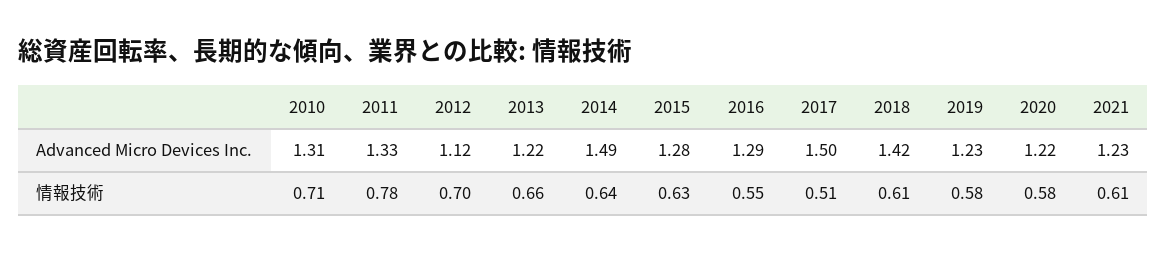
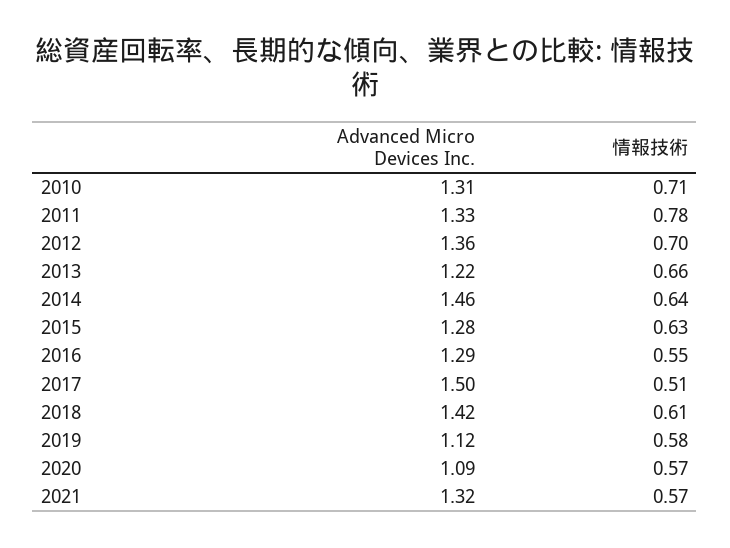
  {
    "2010": {
      "Advanced Micro Devices Inc.": 1.31,
      "情報技術": 0.71
    },
    "2011": {
      "Advanced Micro Devices Inc.": 1.33,
      "情報技術": 0.78
    },
    "2012": {
-     "Advanced Micro Devices Inc.": 1.12,
+     "Advanced Micro Devices Inc.": 1.36,
      "情報技術": 0.7
    },
    "2013": {
      "Advanced Micro Devices Inc.": 1.22,
      "情報技術": 0.66
    },
    "2014": {
-     "Advanced Micro Devices Inc.": 1.49,
+     "Advanced Micro Devices Inc.": 1.46,
      "情報技術": 0.64
    },
    "2015": {
      "Advanced Micro Devices Inc.": 1.28,
      "情報技術": 0.63
    },
    "2016": {
      "Advanced Micro Devices Inc.": 1.29,
      "情報技術": 0.55
    },
    "2017": {
      "Advanced Micro Devices Inc.": 1.5,
      "情報技術": 0.51
    },
    "2018": {
      "Advanced Micro Devices Inc.": 1.42,
      "情報技術": 0.61
    },
    "2019": {
-     "Advanced Micro Devices Inc.": 1.23,
+     "Advanced Micro Devices Inc.": 1.12,
      "情報技術": 0.58
    },
    "2020": {
-     "Advanced Micro Devices Inc.": 1.22,
+     "Advanced Micro Devices Inc.": 1.09,
-     "情報技術": 0.58
+     "情報技術": 0.57
    },
    "2021": {
-     "Advanced Micro Devices Inc.": 1.23,
+     "Advanced Micro Devices Inc.": 1.32,
-     "情報技術": 0.61
+     "情報技術": 0.57
    }
  }

